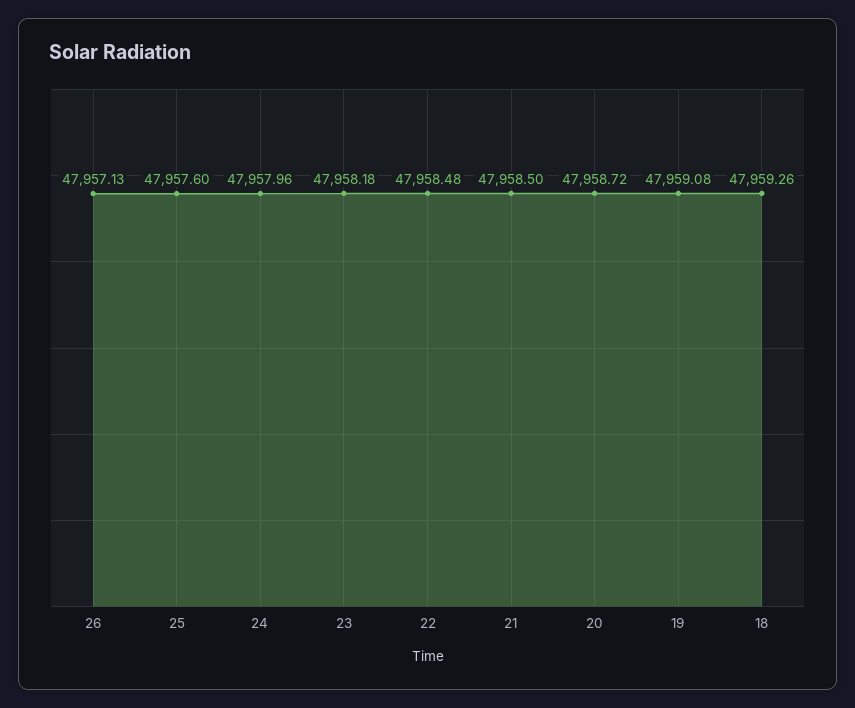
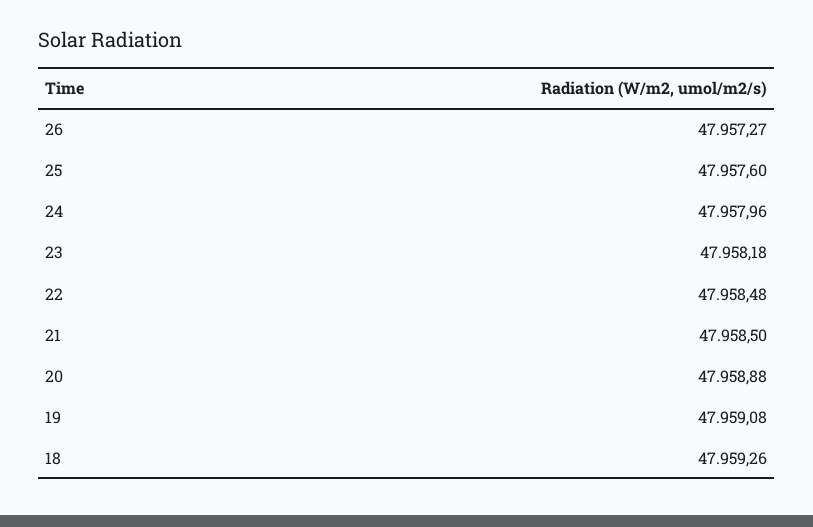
  {
-   "26": 47957.13,
+   "26": 47957.27,
    "25": 47957.6,
    "24": 47957.96,
    "23": 47958.18,
    "22": 47958.48,
    "21": 47958.5,
-   "20": 47958.72,
+   "20": 47958.88,
    "19": 47959.08,
    "18": 47959.26
  }

